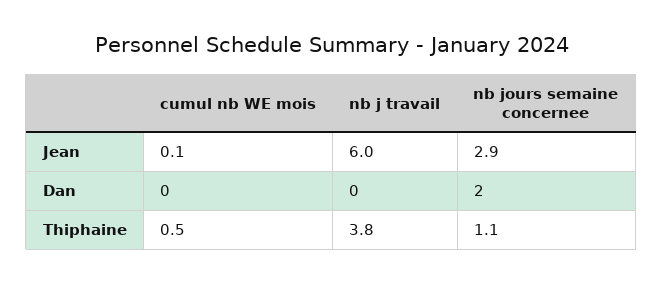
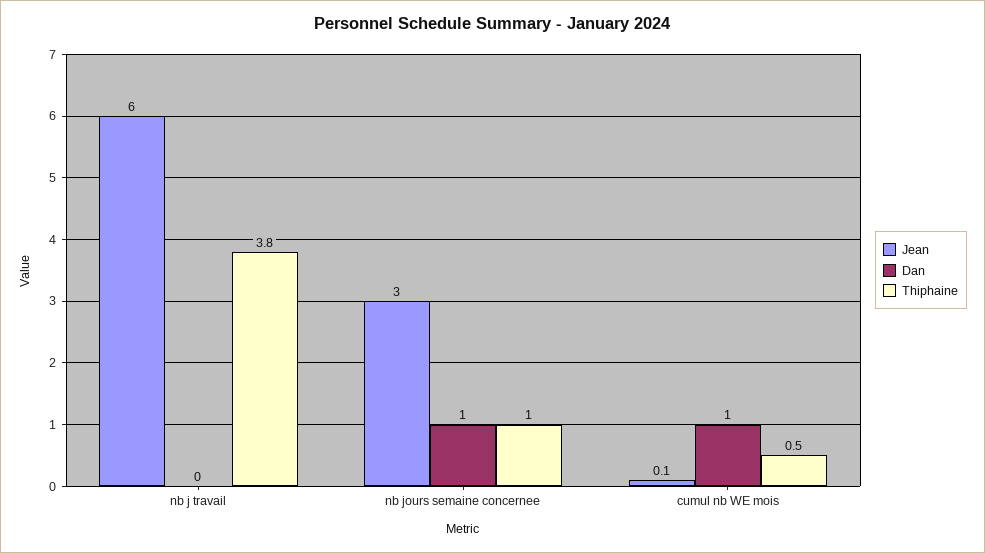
  {
    "Jean": {
      "cumul nb WE mois": 0.1,
      "nb j travail": 6,
-     "nb jours semaine concernee": 2.9
+     "nb jours semaine concernee": 3
    },
    "Dan": {
-     "cumul nb WE mois": 0,
+     "cumul nb WE mois": 1,
      "nb j travail": 0,
-     "nb jours semaine concernee": 2
+     "nb jours semaine concernee": 1
    },
    "Thiphaine": {
      "cumul nb WE mois": 0.5,
      "nb j travail": 3.8,
-     "nb jours semaine concernee": 1.1
+     "nb jours semaine concernee": 1
    }
  }

